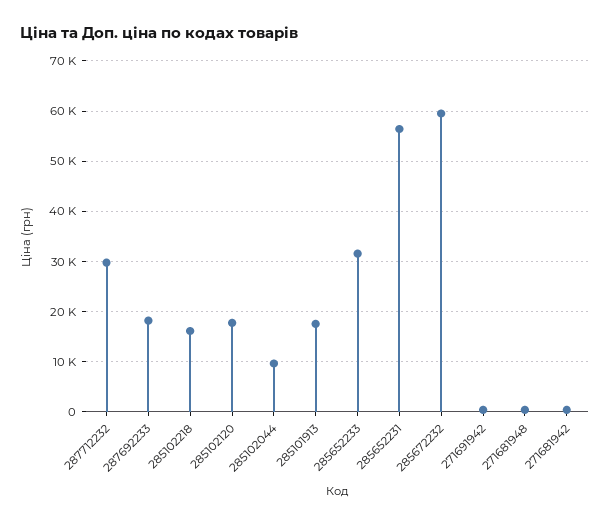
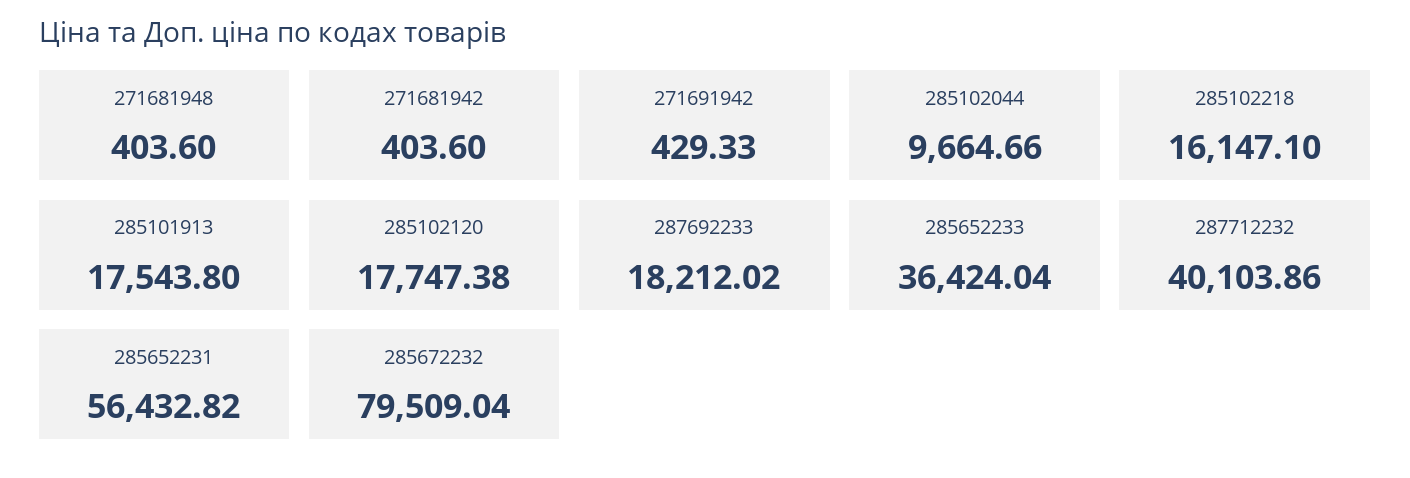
  {
-   "287712232": 30000,
+   "287712232": 40103.86,
    "287692233": 18212.02,
    "285102218": 16147.1,
    "285102120": 17747.38,
    "285102044": 9664.66,
    "285101913": 17543.8,
-   "285652233": 32000,
+   "285652233": 36424.04,
    "285652231": 56432.82,
-   "285672232": 60000,
+   "285672232": 79509.04,
    "271691942": 429.33,
    "271681948": 403.6,
    "271681942": 403.6
  }

